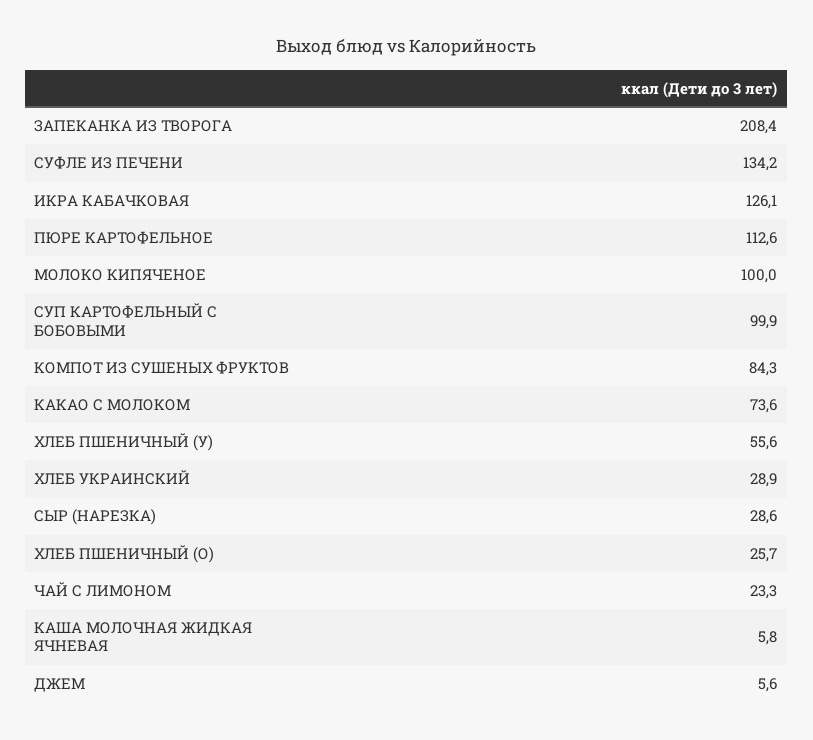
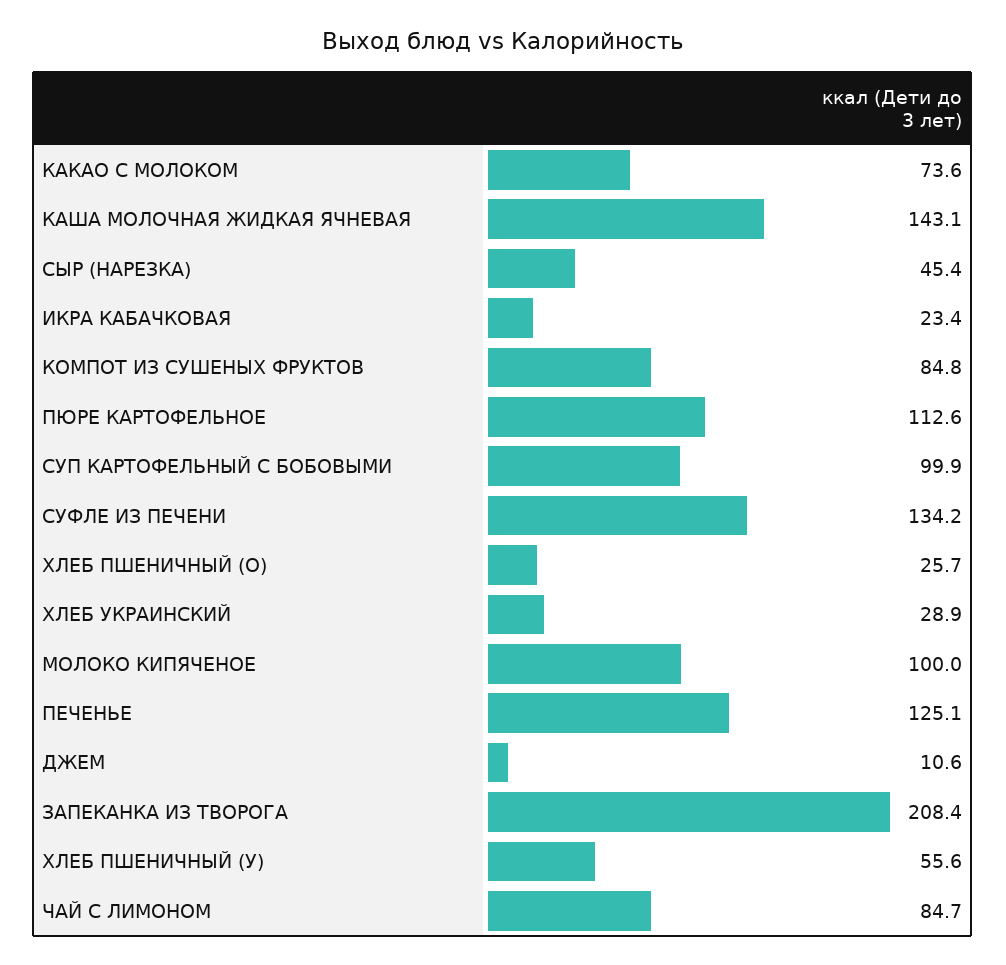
  {
    "ЗАПЕКАНКА ИЗ ТВОРОГА": 208.4,
    "СУФЛЕ ИЗ ПЕЧЕНИ": 134.2,
-   "ИКРА КАБАЧКОВАЯ": 126.1,
+   "ИКРА КАБАЧКОВАЯ": 23.4,
    "ПЮРЕ КАРТОФЕЛЬНОЕ": 112.6,
    "МОЛОКО КИПЯЧЕНОЕ": 100,
    "СУП КАРТОФЕЛЬНЫЙ С БОБОВЫМИ": 99.9,
-   "КОМПОТ ИЗ СУШЕНЫХ ФРУКТОВ": 84.3,
+   "КОМПОТ ИЗ СУШЕНЫХ ФРУКТОВ": 84.8,
    "КАКАО С МОЛОКОМ": 73.6,
    "ХЛЕБ ПШЕНИЧНЫЙ (У)": 55.6,
    "ХЛЕБ УКРАИНСКИЙ": 28.9,
-   "СЫР (НАРЕЗКА)": 28.6,
+   "СЫР (НАРЕЗКА)": 45.4,
    "ХЛЕБ ПШЕНИЧНЫЙ (О)": 25.7,
-   "ЧАЙ С ЛИМОНОМ": 23.3,
+   "ЧАЙ С ЛИМОНОМ": 84.7,
-   "КАША МОЛОЧНАЯ ЖИДКАЯ ЯЧНЕВАЯ": 5.8,
+   "КАША МОЛОЧНАЯ ЖИДКАЯ ЯЧНЕВАЯ": 143.1,
-   "ДЖЕМ": 5.6
+   "ДЖЕМ": 10.6,
+   "ПЕЧЕНЬЕ": 125.1
  }

